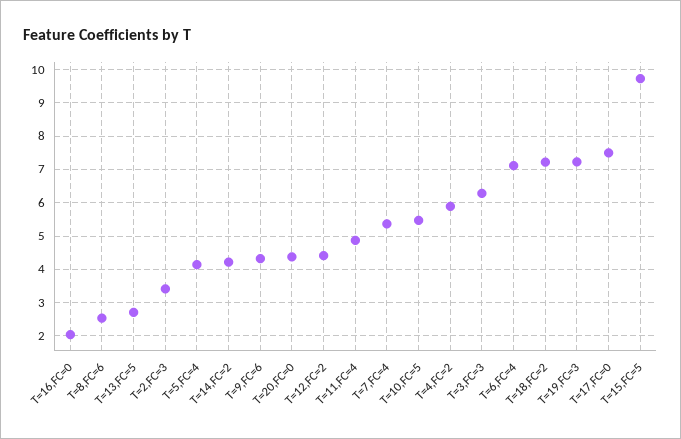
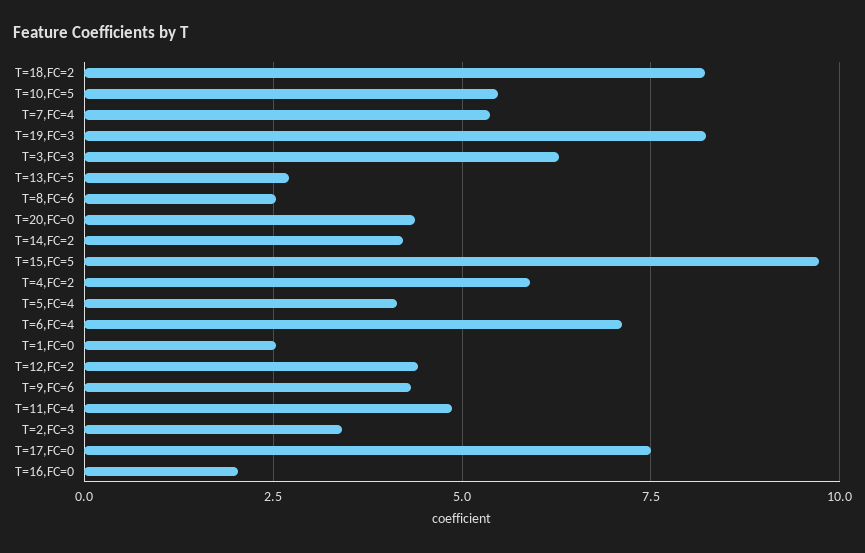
  {
    "T=16,FC=0": 2,
    "T=8,FC=6": 2.6,
    "T=13,FC=5": 2.8,
    "T=2,FC=3": 3.4,
    "T=5,FC=4": 4.2,
    "T=14,FC=2": 4.2,
    "T=9,FC=6": 4.4,
    "T=20,FC=0": 4.4,
    "T=12,FC=2": 4.4,
    "T=11,FC=4": 4.8,
    "T=7,FC=4": 5.4,
    "T=10,FC=5": 5.4,
    "T=4,FC=2": 5.8,
    "T=3,FC=3": 6.2,
    "T=6,FC=4": 7.2,
-   "T=18,FC=2": 7.2,
+   "T=18,FC=2": 8.25,
-   "T=19,FC=3": 7.2,
+   "T=19,FC=3": 8.25,
    "T=17,FC=0": 7.4,
-   "T=15,FC=5": 9.8
+   "T=15,FC=5": 9.8,
+   "T=1,FC=0": 2.5
  }

